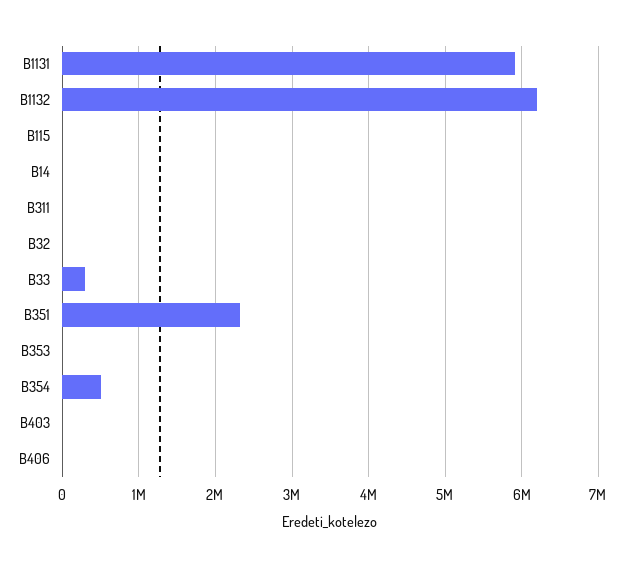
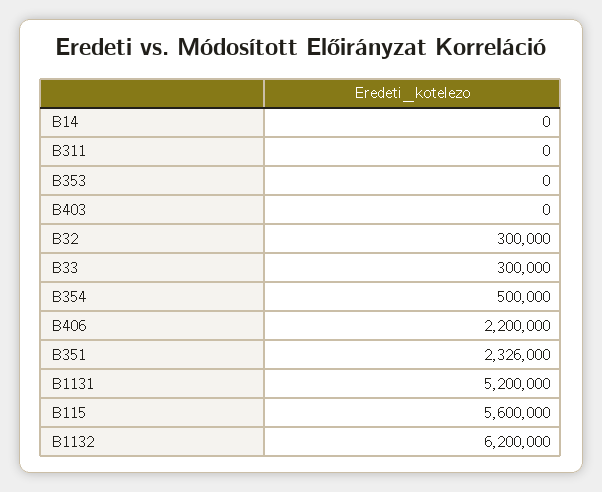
  {
-   "B1131": 5900000,
+   "B1131": 5200000,
    "B1132": 6200000,
-   "B115": 0,
+   "B115": 5600000,
    "B14": 0,
    "B311": 0,
-   "B32": 0,
+   "B32": 300000,
    "B33": 300000,
    "B351": 2326000,
    "B353": 0,
    "B354": 500000,
    "B403": 0,
-   "B406": 0
+   "B406": 2200000
  }

